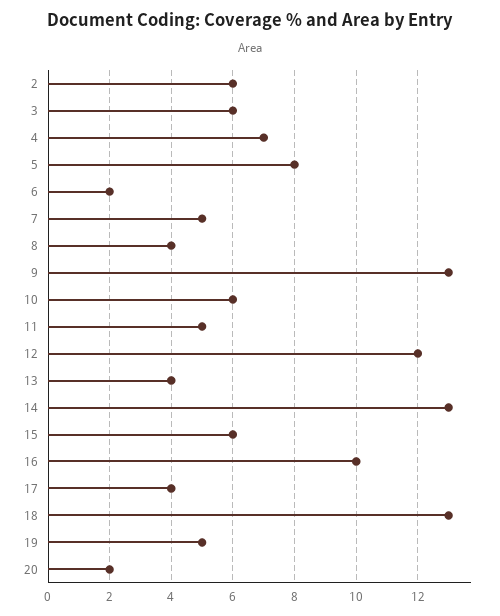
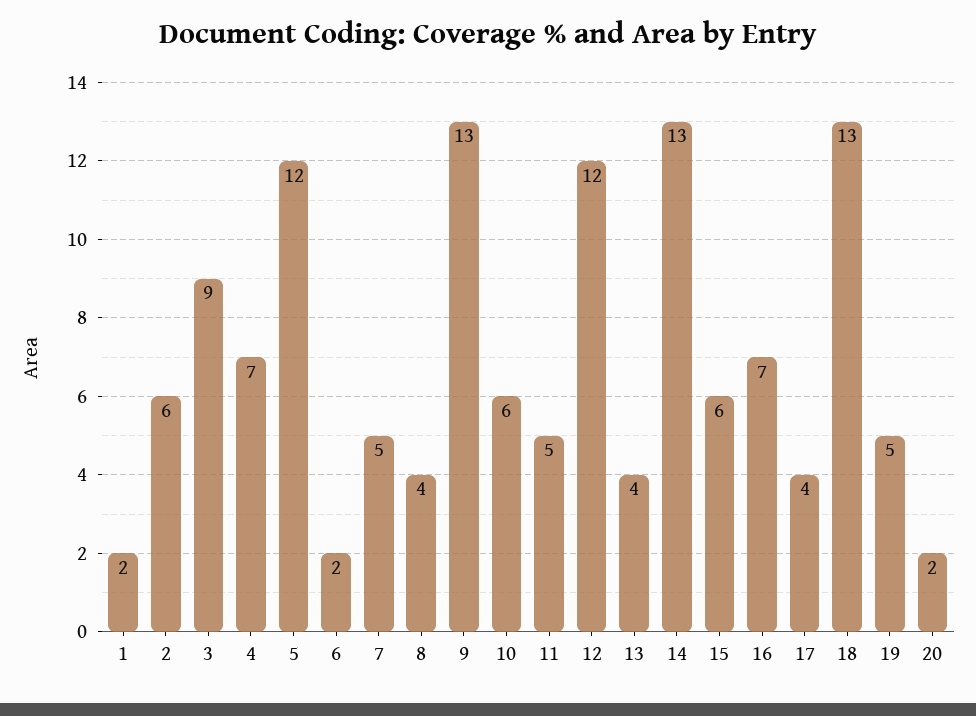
  {
    "2": 6,
-   "3": 6,
+   "3": 9,
    "4": 7,
-   "5": 8,
+   "5": 12,
    "6": 2,
    "7": 5,
    "8": 4,
    "9": 13,
    "10": 6,
    "11": 5,
    "12": 12,
    "13": 4,
    "14": 13,
    "15": 6,
-   "16": 10,
+   "16": 7,
    "17": 4,
    "18": 13,
    "19": 5,
-   "20": 2
+   "20": 2,
+   "1": 2
  }

